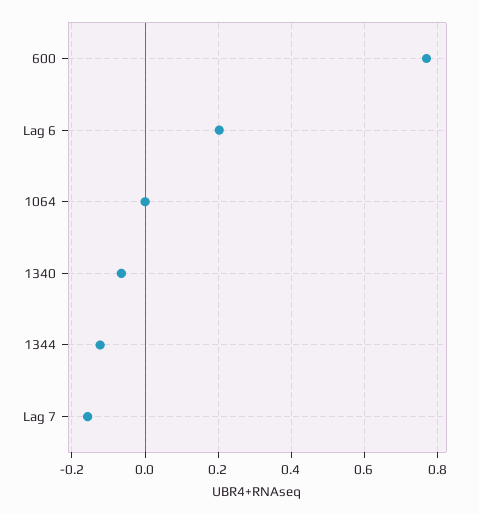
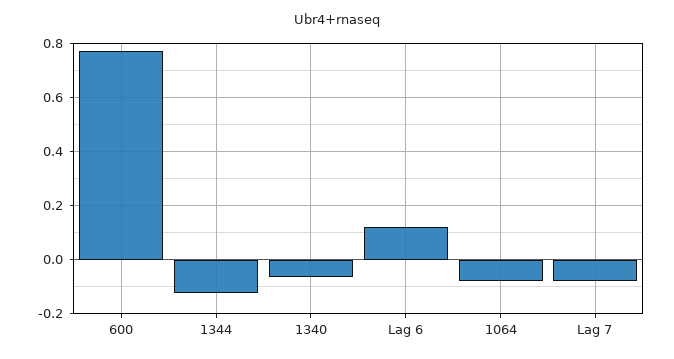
  {
    "600": 0.78,
-   "Lag 6": 0.2,
+   "Lag 6": 0.125,
-   "1064": 0,
+   "1064": -0.075,
    "1340": -0.06,
    "1344": -0.12,
-   "Lag 7": -0.16
+   "Lag 7": -0.075
  }

